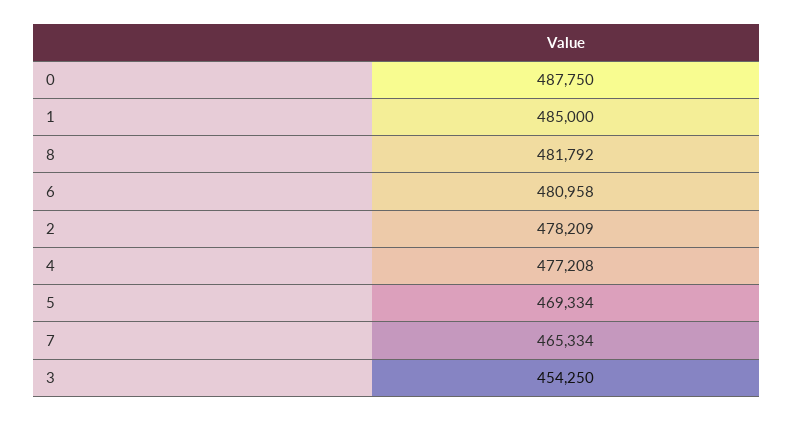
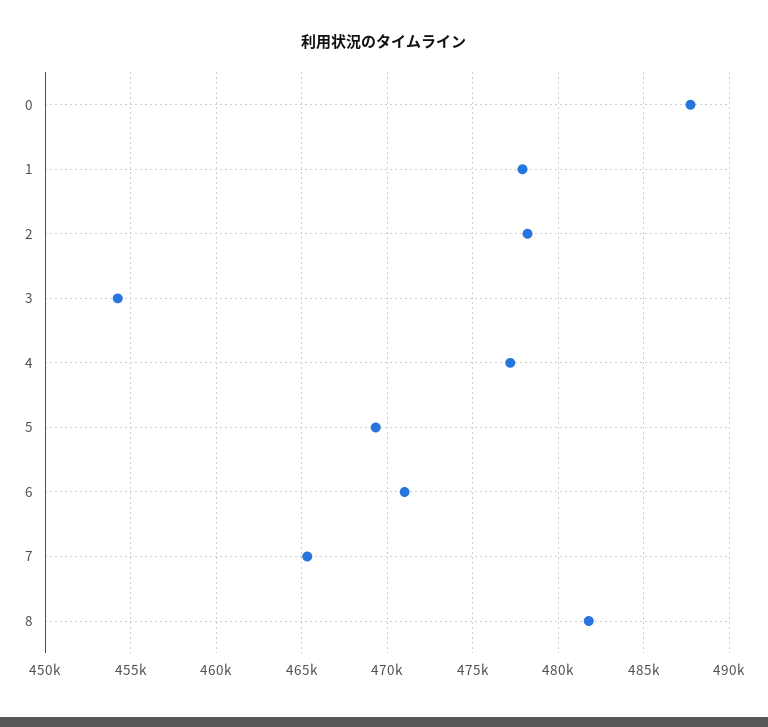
  {
    "0": 487750,
-   "1": 485000,
+   "1": 478000,
    "8": 481792,
-   "6": 480958,
+   "6": 471000,
    "2": 478209,
    "4": 477208,
    "5": 469334,
    "7": 465334,
    "3": 454250
  }

